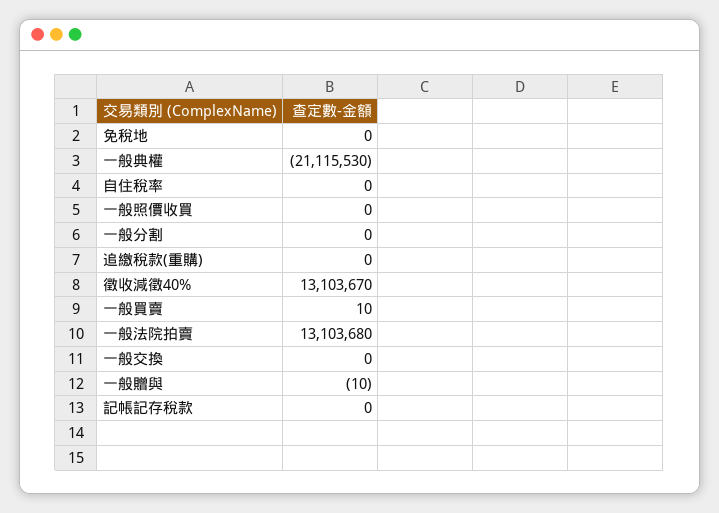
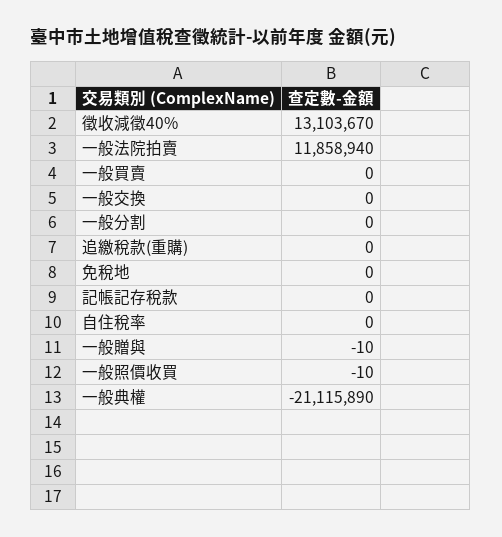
  {
    "免稅地": 0,
-   "一般典權": -21115530,
+   "一般典權": -21115890,
    "自住稅率": 0,
-   "一般照價收買": 0,
+   "一般照價收買": -10,
    "一般分割": 0,
    "追繳稅款(重購)": 0,
    "徵收減徵40%": 13103670,
-   "一般買賣": 10,
+   "一般買賣": 0,
-   "一般法院拍賣": 13103680,
+   "一般法院拍賣": 11858940,
    "一般交換": 0,
    "一般贈與": -10,
    "記帳記存稅款": 0
  }

